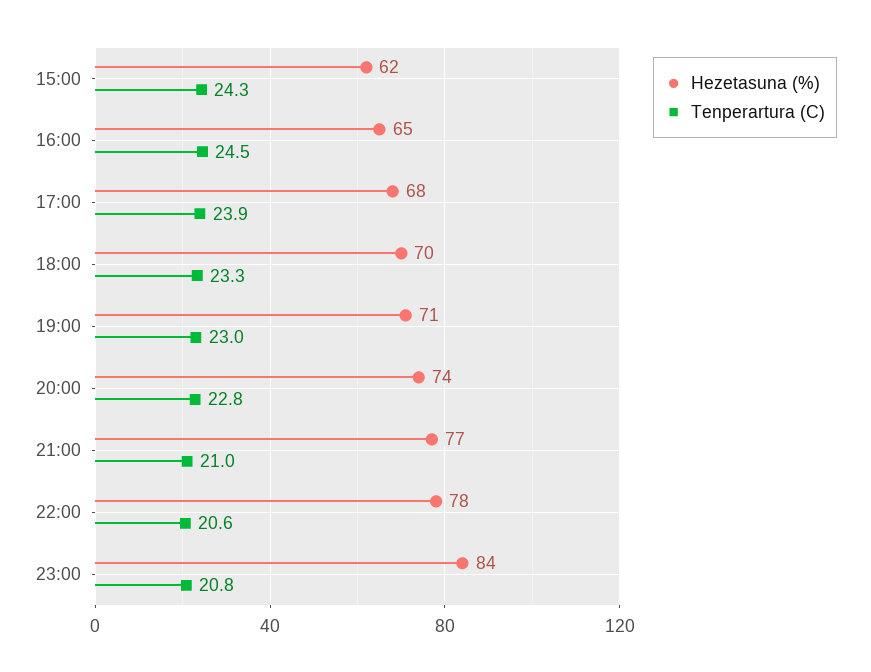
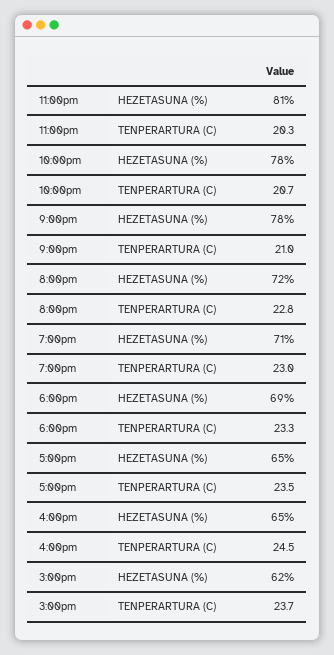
  {
    "Hezetasuna (%)": {
      "15:00": 62,
      "16:00": 65,
-     "17:00": 68,
+     "17:00": 65,
-     "18:00": 70,
+     "18:00": 69,
      "19:00": 71,
-     "20:00": 74,
+     "20:00": 72,
-     "21:00": 77,
+     "21:00": 78,
      "22:00": 78,
-     "23:00": 84
+     "23:00": 81
    },
    "Tenperartura (C)": {
-     "15:00": 24.3,
+     "15:00": 23.7,
      "16:00": 24.5,
-     "17:00": 23.9,
+     "17:00": 23.5,
      "18:00": 23.3,
      "19:00": 23,
      "20:00": 22.8,
      "21:00": 21,
-     "22:00": 20.6,
+     "22:00": 20.7,
-     "23:00": 20.8
+     "23:00": 20.3
    }
  }

